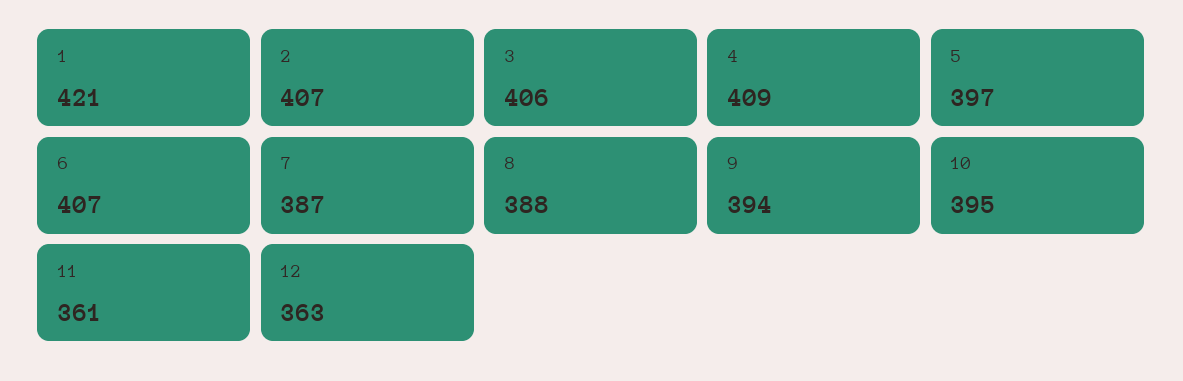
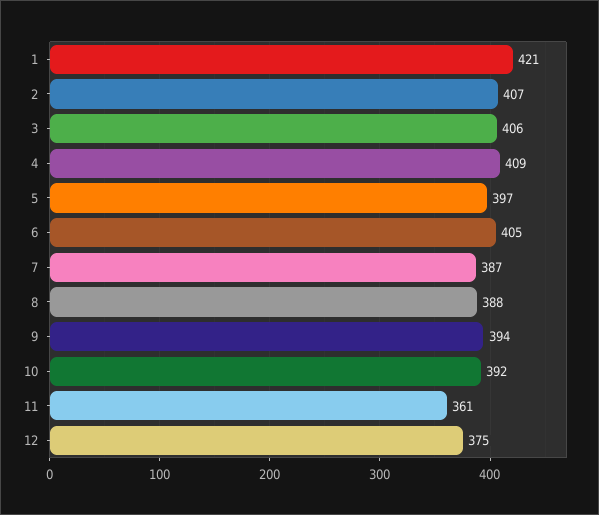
  {
    "1": 421,
    "2": 407,
    "3": 406,
    "4": 409,
    "5": 397,
-   "6": 407,
+   "6": 405,
    "7": 387,
    "8": 388,
    "9": 394,
-   "10": 395,
+   "10": 392,
    "11": 361,
-   "12": 363
+   "12": 375
  }

